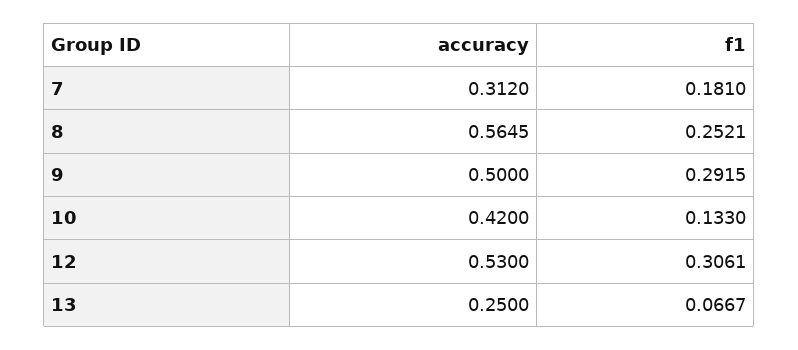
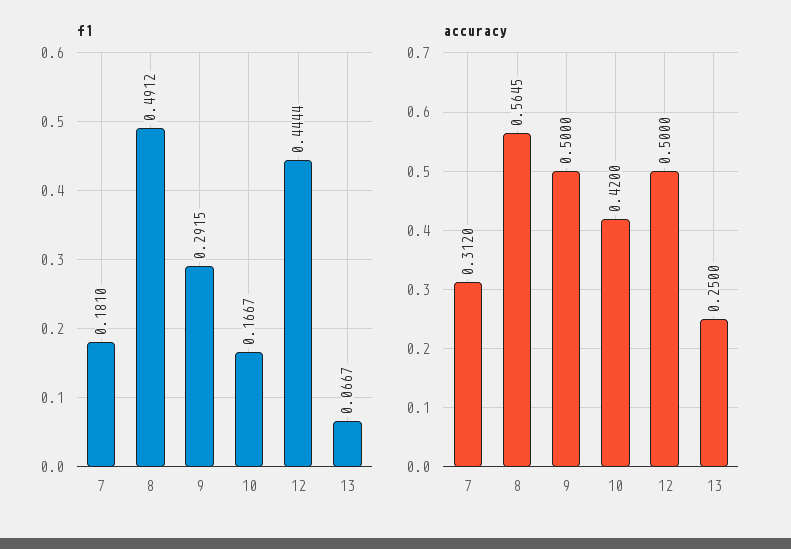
  {
    "accuracy": {
      "7": 0.312,
      "8": 0.5645,
      "9": 0.5,
      "10": 0.42,
-     "12": 0.53,
+     "12": 0.5,
      "13": 0.25
    },
    "f1": {
      "7": 0.181,
-     "8": 0.2521,
+     "8": 0.4912,
      "9": 0.2915,
-     "10": 0.133,
+     "10": 0.1667,
-     "12": 0.3061,
+     "12": 0.4444,
      "13": 0.0667
    }
  }

